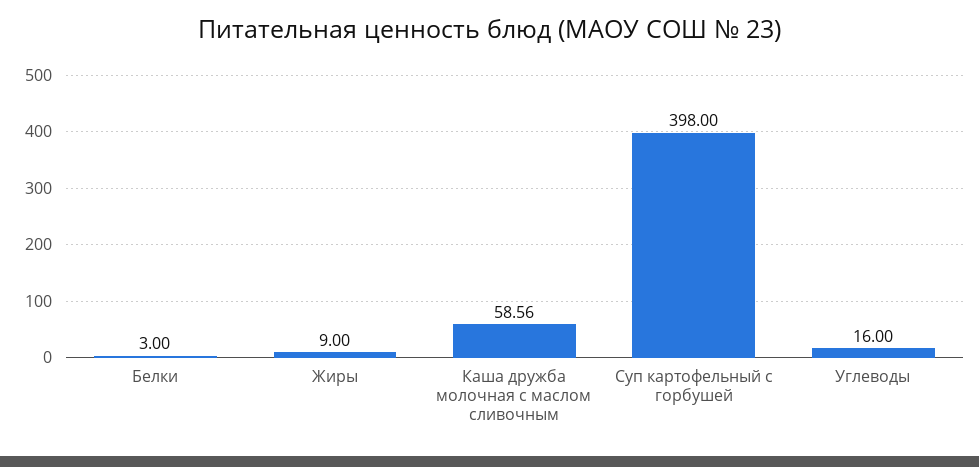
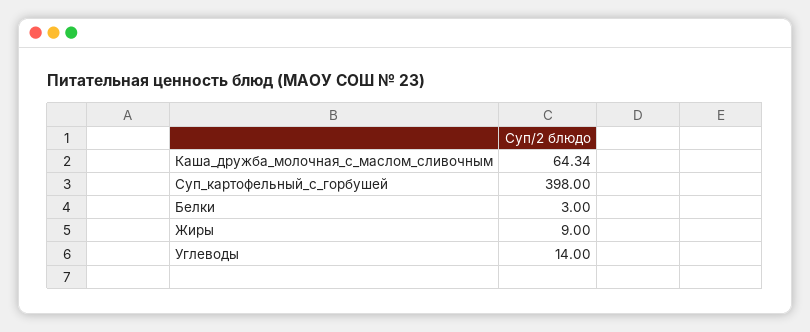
  {
    "Белки": 3,
    "Жиры": 9,
-   "Каша дружба молочная с маслом сливочным": 58.56,
+   "Каша дружба молочная с маслом сливочным": 64.34,
    "Суп картофельный с горбушей": 398,
-   "Углеводы": 16
+   "Углеводы": 14
  }

